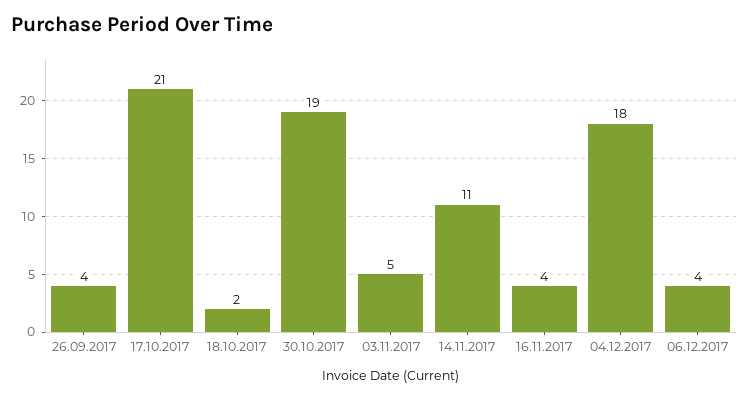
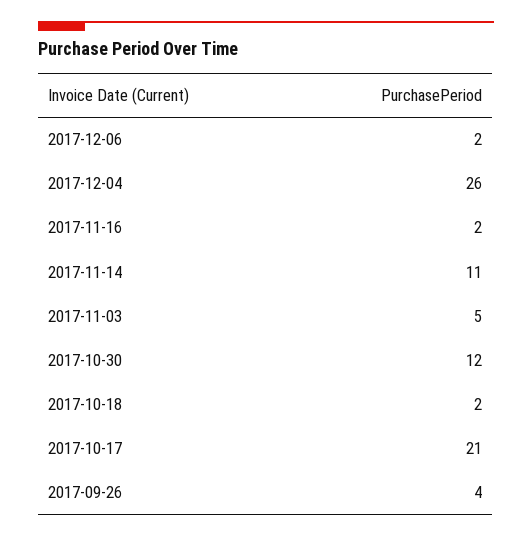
  {
    "26.09.2017": 4,
    "17.10.2017": 21,
    "18.10.2017": 2,
-   "30.10.2017": 19,
+   "30.10.2017": 12,
    "03.11.2017": 5,
    "14.11.2017": 11,
-   "16.11.2017": 4,
+   "16.11.2017": 2,
-   "04.12.2017": 18,
+   "04.12.2017": 26,
-   "06.12.2017": 4
+   "06.12.2017": 2
  }

